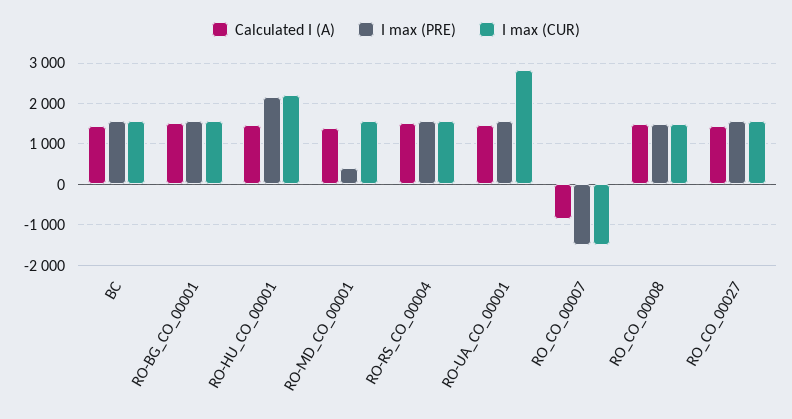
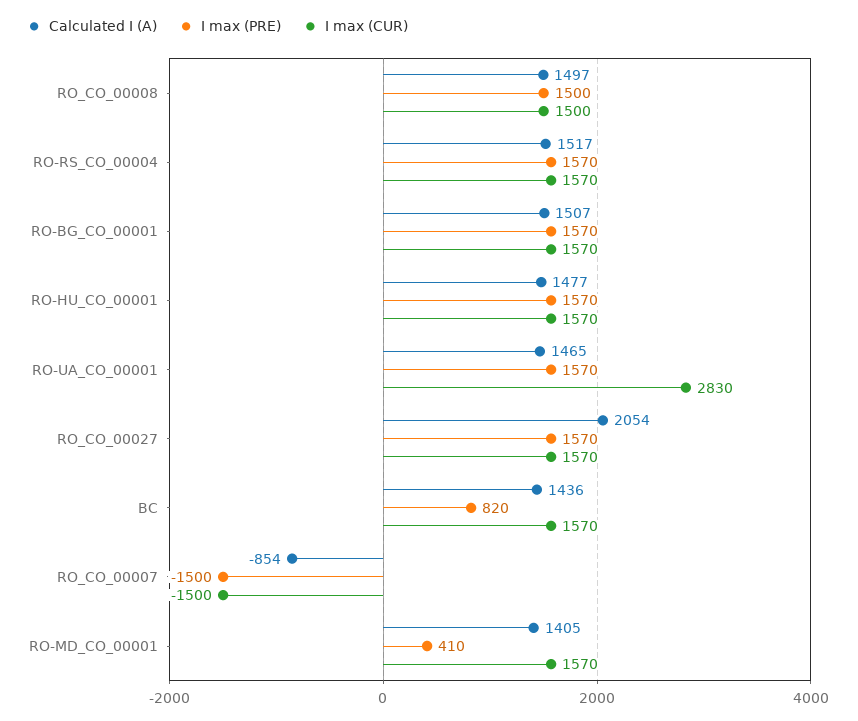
  {
    "Calculated I (A)": {
      "BC": 1436,
      "RO-BG_CO_00001": 1507,
      "RO-HU_CO_00001": 1477,
      "RO-MD_CO_00001": 1405,
      "RO-RS_CO_00004": 1517,
      "RO-UA_CO_00001": 1465,
      "RO_CO_00007": -854,
      "RO_CO_00008": 1497,
-     "RO_CO_00027": 1400
+     "RO_CO_00027": 2054
    },
    "I max (PRE)": {
-     "BC": 1600,
+     "BC": 820,
      "RO-BG_CO_00001": 1570,
-     "RO-HU_CO_00001": 2200,
+     "RO-HU_CO_00001": 1570,
      "RO-MD_CO_00001": 410,
      "RO-RS_CO_00004": 1570,
      "RO-UA_CO_00001": 1570,
      "RO_CO_00007": -1500,
      "RO_CO_00008": 1500,
      "RO_CO_00027": 1570
    },
    "I max (CUR)": {
      "BC": 1570,
      "RO-BG_CO_00001": 1570,
-     "RO-HU_CO_00001": 2200,
+     "RO-HU_CO_00001": 1570,
      "RO-MD_CO_00001": 1570,
      "RO-RS_CO_00004": 1570,
      "RO-UA_CO_00001": 2830,
      "RO_CO_00007": -1500,
      "RO_CO_00008": 1500,
      "RO_CO_00027": 1570
    }
  }

